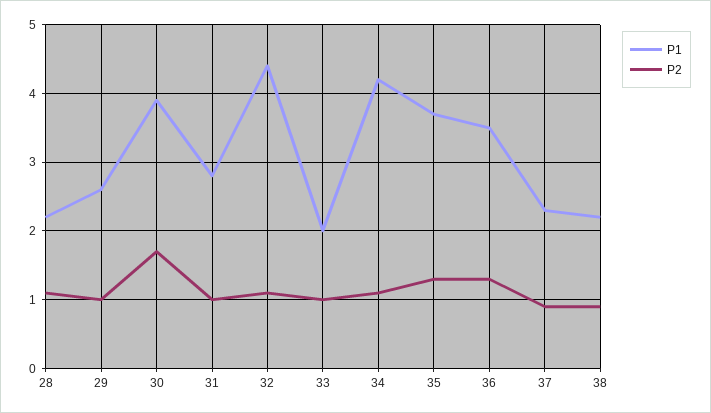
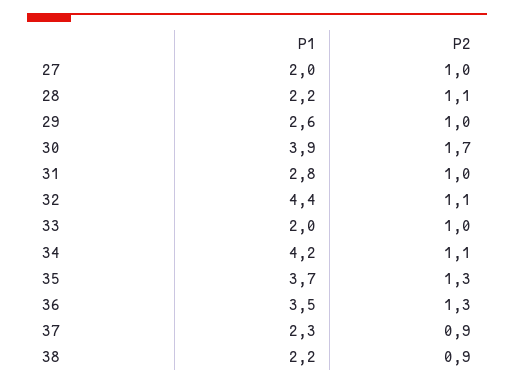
  {
    "P1": {
      "28": 2.2,
      "29": 2.6,
      "30": 3.9,
      "31": 2.8,
      "32": 4.4,
      "33": 2,
      "34": 4.2,
      "35": 3.7,
      "36": 3.5,
      "37": 2.3,
-     "38": 2.2
+     "38": 2.2,
+     "27": 2
    },
    "P2": {
      "28": 1.1,
      "29": 1,
      "30": 1.7,
      "31": 1,
      "32": 1.1,
      "33": 1,
      "34": 1.1,
      "35": 1.3,
      "36": 1.3,
      "37": 0.9,
-     "38": 0.9
+     "38": 0.9,
+     "27": 1
    }
  }

